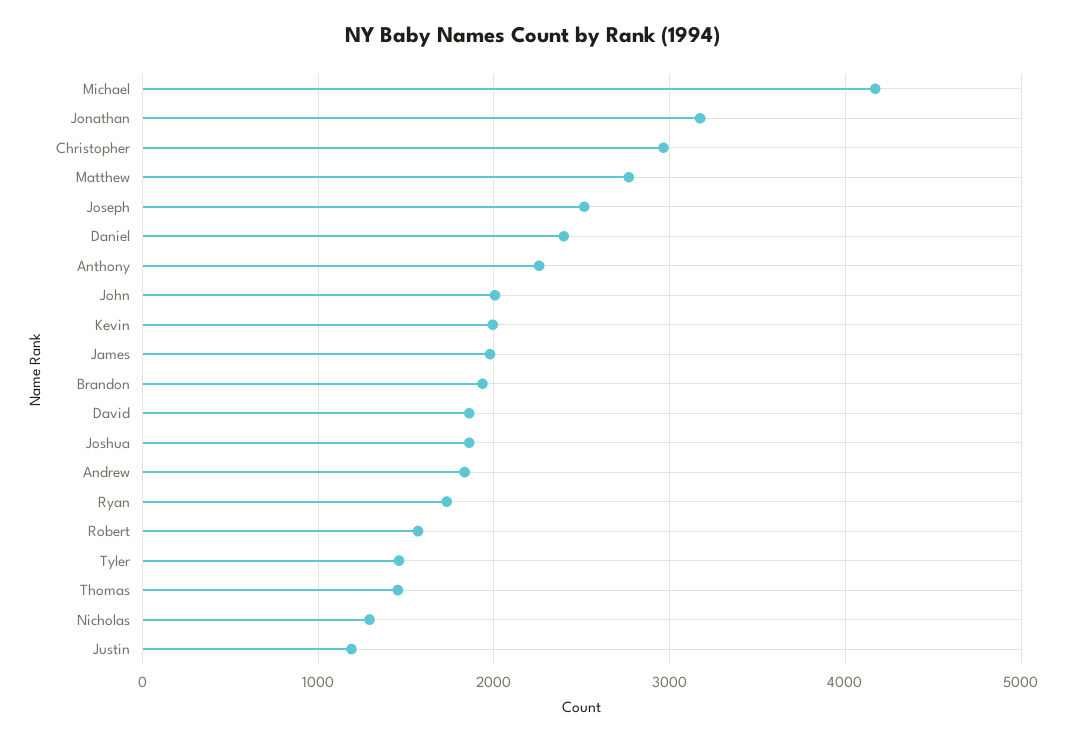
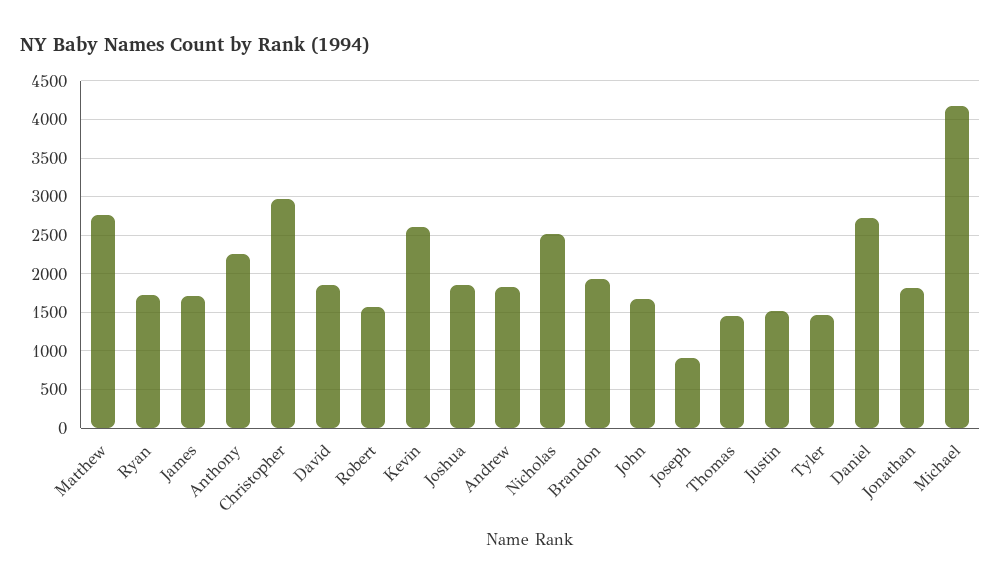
  {
    "Michael": 4200,
-   "Jonathan": 3200,
+   "Jonathan": 1800,
    "Christopher": 3000,
    "Matthew": 2800,
-   "Joseph": 2500,
+   "Joseph": 900,
-   "Daniel": 2400,
+   "Daniel": 2700,
    "Anthony": 2300,
-   "John": 2000,
+   "John": 1700,
-   "Kevin": 2000,
+   "Kevin": 2600,
-   "James": 2000,
+   "James": 1700,
    "Brandon": 1900,
    "David": 1900,
    "Joshua": 1900,
    "Andrew": 1800,
    "Ryan": 1700,
    "Robert": 1600,
    "Tyler": 1500,
    "Thomas": 1500,
-   "Nicholas": 1300,
+   "Nicholas": 2500,
-   "Justin": 1200
+   "Justin": 1500
  }

